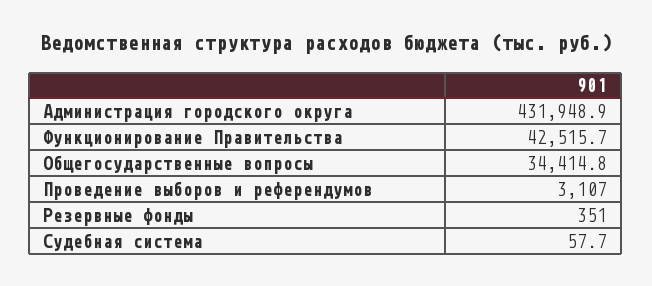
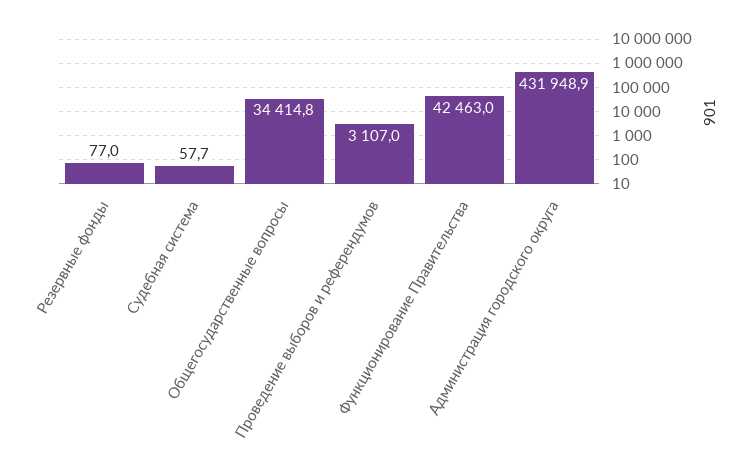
  {
    "Администрация городского округа": 431948.9,
-   "Функционирование Правительства": 42515.7,
+   "Функционирование Правительства": 42463,
    "Общегосударственные вопросы": 34414.8,
    "Проведение выборов и референдумов": 3107,
-   "Резервные фонды": 351,
+   "Резервные фонды": 77,
    "Судебная система": 57.7
  }

